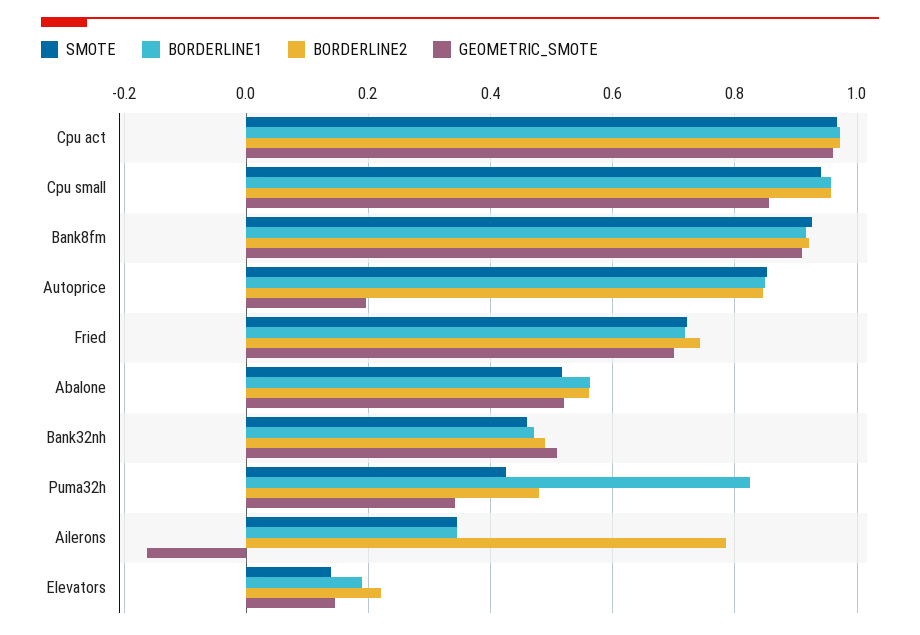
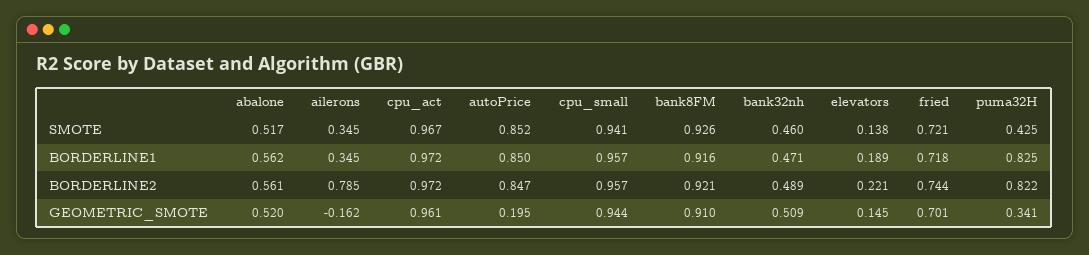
  {
    "SMOTE": {
      "Cpu act": 0.967,
      "Cpu small": 0.941,
      "Bank8fm": 0.926,
      "Autoprice": 0.852,
      "Fried": 0.721,
      "Abalone": 0.517,
      "Bank32nh": 0.46,
      "Puma32h": 0.425,
      "Ailerons": 0.345,
      "Elevators": 0.138
    },
    "BORDERLINE1": {
      "Cpu act": 0.972,
      "Cpu small": 0.957,
      "Bank8fm": 0.916,
      "Autoprice": 0.85,
      "Fried": 0.718,
      "Abalone": 0.562,
      "Bank32nh": 0.471,
      "Puma32h": 0.825,
      "Ailerons": 0.345,
      "Elevators": 0.189
    },
    "BORDERLINE2": {
      "Cpu act": 0.972,
      "Cpu small": 0.957,
      "Bank8fm": 0.921,
      "Autoprice": 0.847,
      "Fried": 0.744,
      "Abalone": 0.561,
      "Bank32nh": 0.489,
-     "Puma32h": 0.48,
+     "Puma32h": 0.822,
      "Ailerons": 0.785,
      "Elevators": 0.221
    },
    "GEOMETRIC_SMOTE": {
      "Cpu act": 0.961,
-     "Cpu small": 0.86,
+     "Cpu small": 0.944,
      "Bank8fm": 0.91,
      "Autoprice": 0.195,
      "Fried": 0.701,
      "Abalone": 0.52,
      "Bank32nh": 0.509,
      "Puma32h": 0.341,
      "Ailerons": -0.162,
      "Elevators": 0.145
    }
  }

